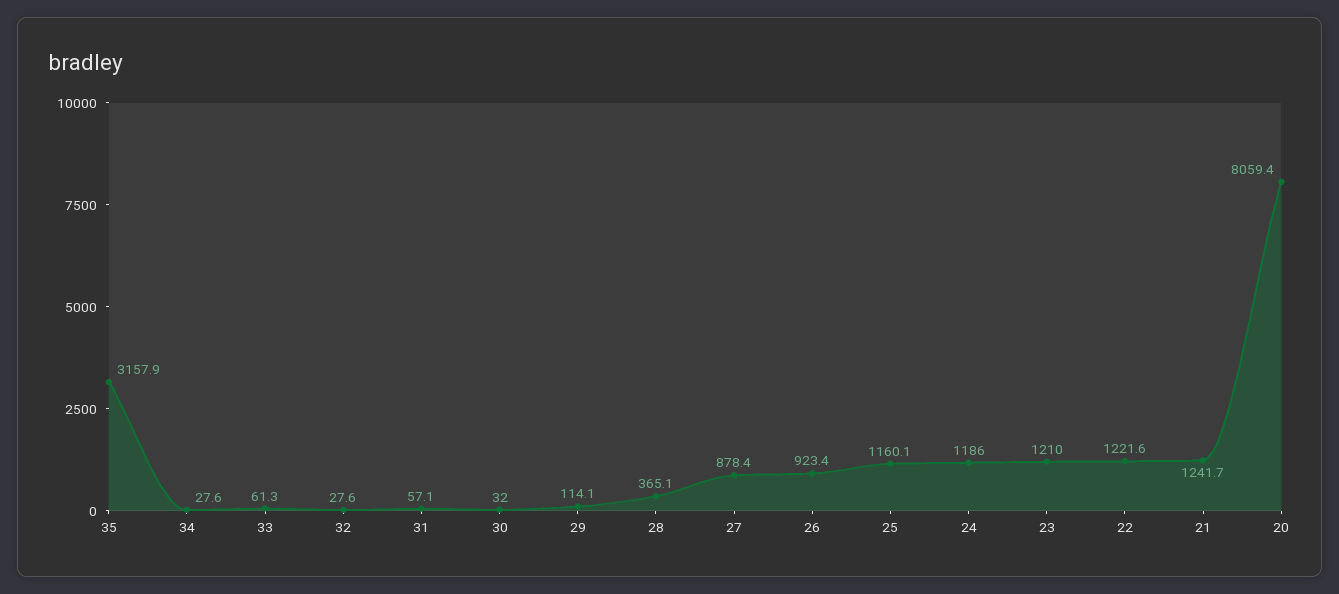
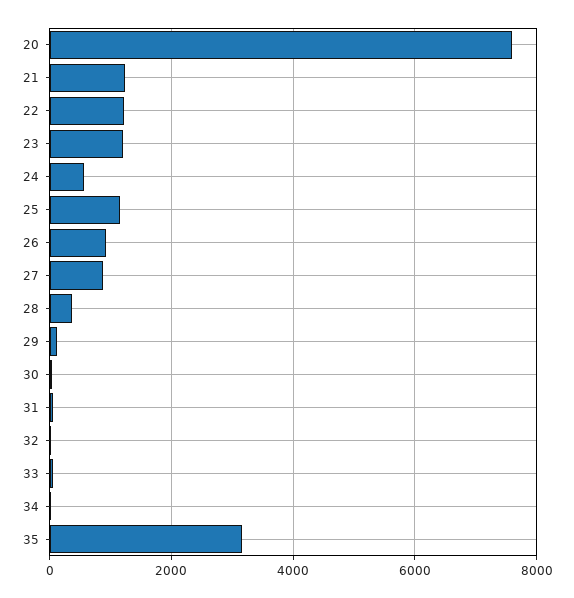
  {
    "35": 3157.9,
    "34": 27.6,
    "33": 61.3,
    "32": 27.6,
    "31": 57.1,
    "30": 32,
    "29": 114.1,
    "28": 365.1,
    "27": 878.4,
    "26": 923.4,
    "25": 1160.1,
-   "24": 1186,
+   "24": 600,
    "23": 1210,
    "22": 1221.6,
    "21": 1241.7,
-   "20": 8059.4
+   "20": 7600
  }

